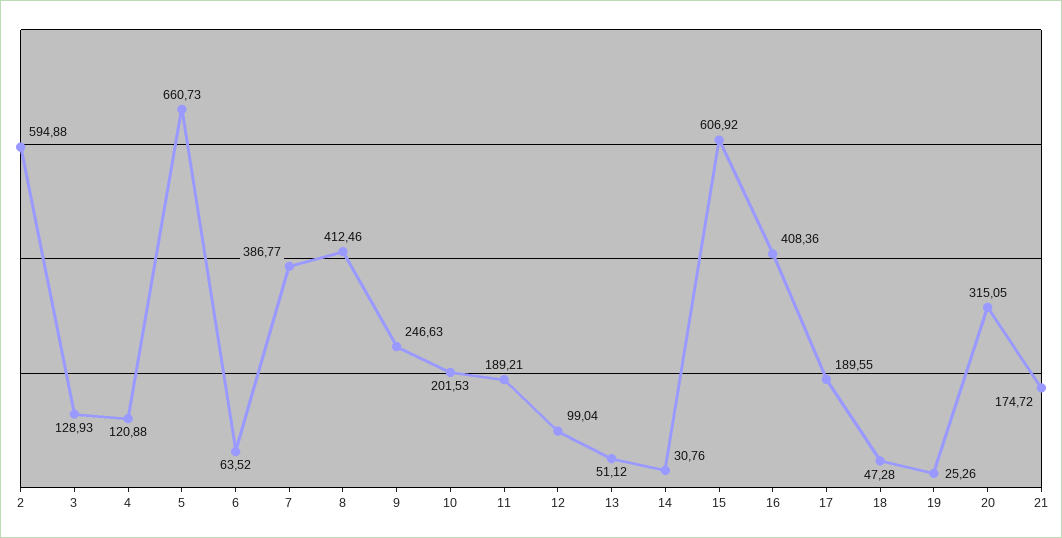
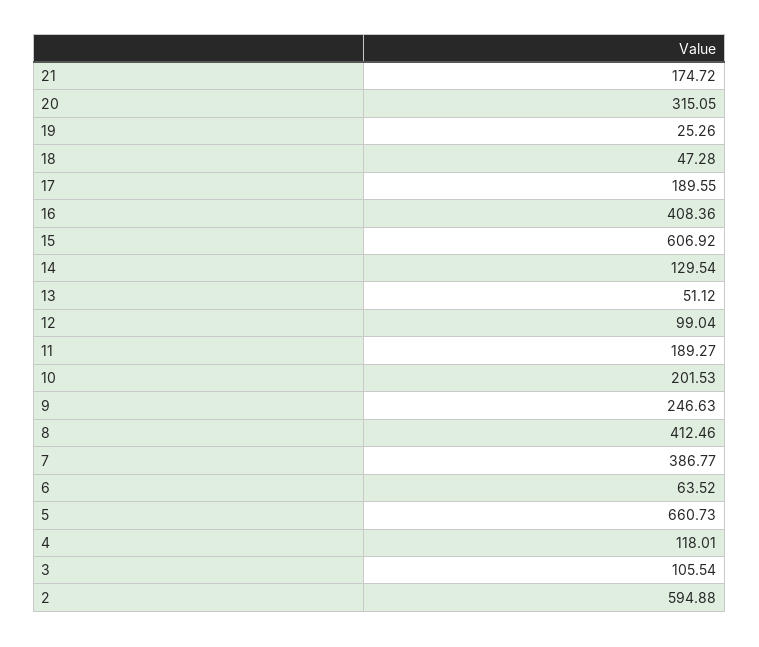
  {
    "2": 594.88,
-   "3": 128.93,
+   "3": 105.54,
-   "4": 120.88,
+   "4": 118.01,
    "5": 660.73,
    "6": 63.52,
    "7": 386.77,
    "8": 412.46,
    "9": 246.63,
    "10": 201.53,
-   "11": 189.21,
+   "11": 189.27,
    "12": 99.04,
    "13": 51.12,
-   "14": 30.76,
+   "14": 129.54,
    "15": 606.92,
    "16": 408.36,
    "17": 189.55,
    "18": 47.28,
    "19": 25.26,
    "20": 315.05,
    "21": 174.72
  }

